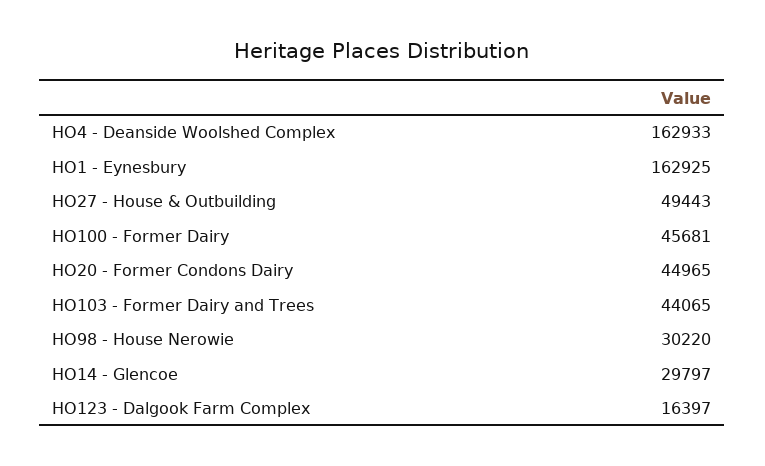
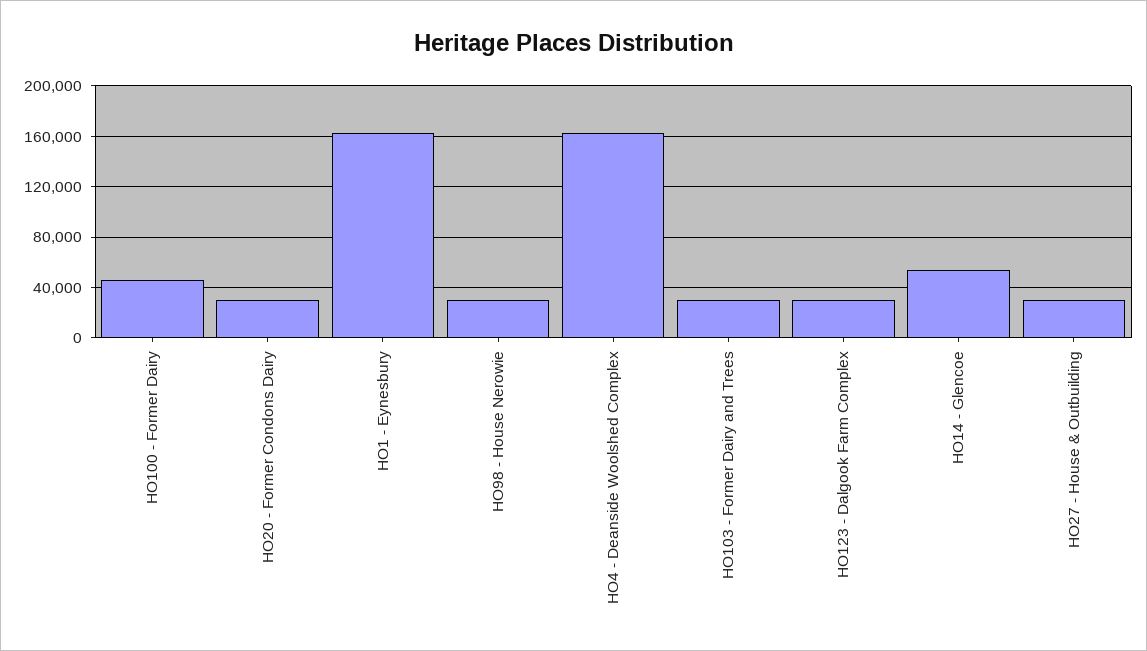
  {
    "HO4 - Deanside Woolshed Complex": 162933,
    "HO1 - Eynesbury": 162925,
-   "HO27 - House & Outbuilding": 49443,
+   "HO27 - House & Outbuilding": 30000,
    "HO100 - Former Dairy": 45681,
-   "HO20 - Former Condons Dairy": 44965,
+   "HO20 - Former Condons Dairy": 30000,
-   "HO103 - Former Dairy and Trees": 44065,
+   "HO103 - Former Dairy and Trees": 30000,
    "HO98 - House Nerowie": 30220,
-   "HO14 - Glencoe": 29797,
+   "HO14 - Glencoe": 55000,
-   "HO123 - Dalgook Farm Complex": 16397
+   "HO123 - Dalgook Farm Complex": 30000
  }

